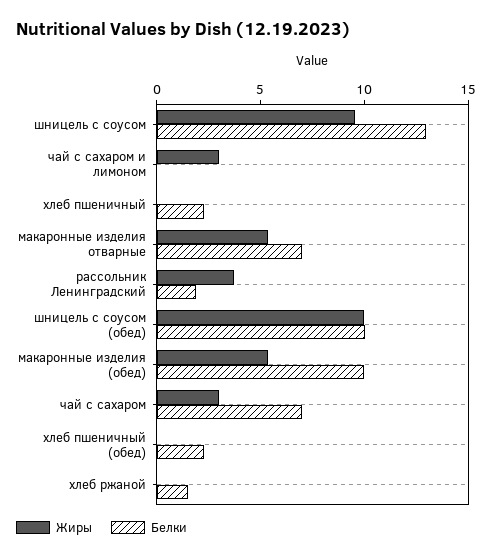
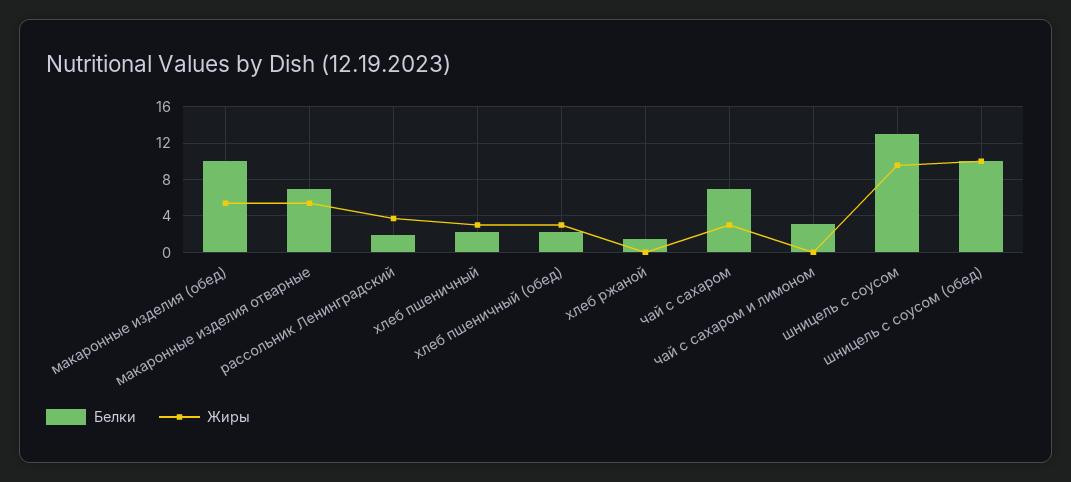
  {
    "Жиры": {
      "шницель с соусом": 10,
-     "чай с сахаром и лимоном": 3,
+     "чай с сахаром и лимоном": 0,
-     "хлеб пшеничный": 0,
+     "хлеб пшеничный": 3,
      "макаронные изделия отварные": 5,
      "рассольник Ленинградский": 4,
      "шницель с соусом (обед)": 10,
      "макаронные изделия (обед)": 5,
      "чай с сахаром": 3,
-     "хлеб пшеничный (обед)": 0,
+     "хлеб пшеничный (обед)": 3,
      "хлеб ржаной": 0
    },
    "Белки": {
      "шницель с соусом": 13,
-     "чай с сахаром и лимоном": 0,
+     "чай с сахаром и лимоном": 3,
      "хлеб пшеничный": 2,
      "макаронные изделия отварные": 7,
      "рассольник Ленинградский": 2,
      "шницель с соусом (обед)": 10,
      "макаронные изделия (обед)": 10,
      "чай с сахаром": 7,
      "хлеб пшеничный (обед)": 2,
      "хлеб ржаной": 2
    }
  }

